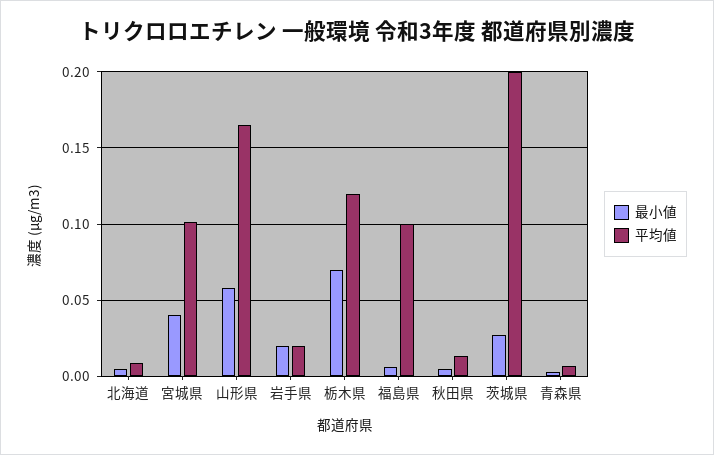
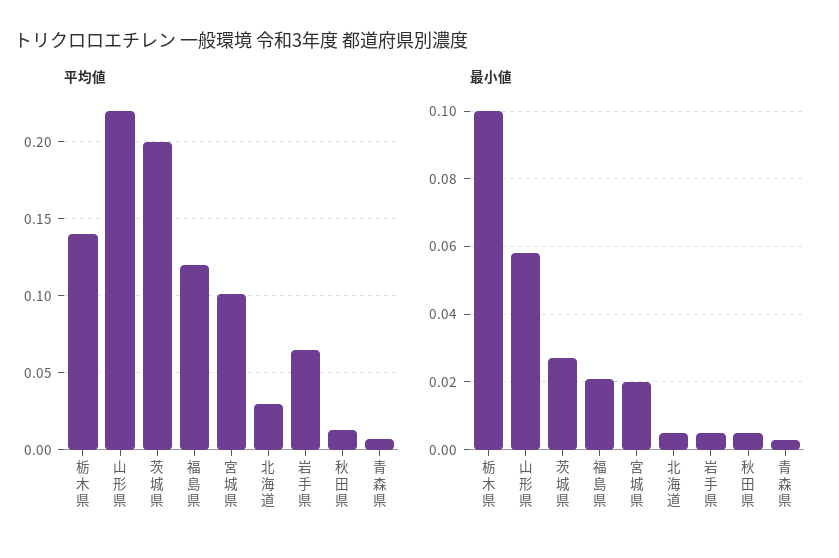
  {
    "最小値": {
      "北海道": 0.005,
-     "宮城県": 0.04,
+     "宮城県": 0.02,
      "山形県": 0.06,
-     "岩手県": 0.02,
+     "岩手県": 0.005,
-     "栃木県": 0.07,
+     "栃木県": 0.1,
-     "福島県": 0.005,
+     "福島県": 0.02,
      "秋田県": 0.005,
      "茨城県": 0.025,
      "青森県": 0.005
    },
    "平均値": {
-     "北海道": 0.01,
+     "北海道": 0.03,
      "宮城県": 0.1,
-     "山形県": 0.165,
+     "山形県": 0.22,
-     "岩手県": 0.02,
+     "岩手県": 0.065,
-     "栃木県": 0.12,
+     "栃木県": 0.14,
-     "福島県": 0.1,
+     "福島県": 0.12,
      "秋田県": 0.015,
      "茨城県": 0.2,
      "青森県": 0.005
    }
  }

